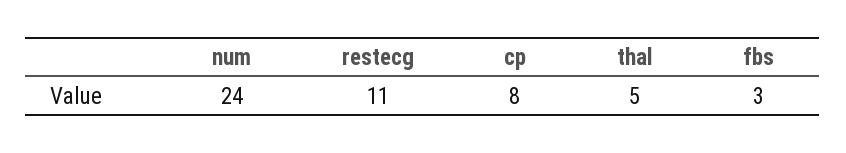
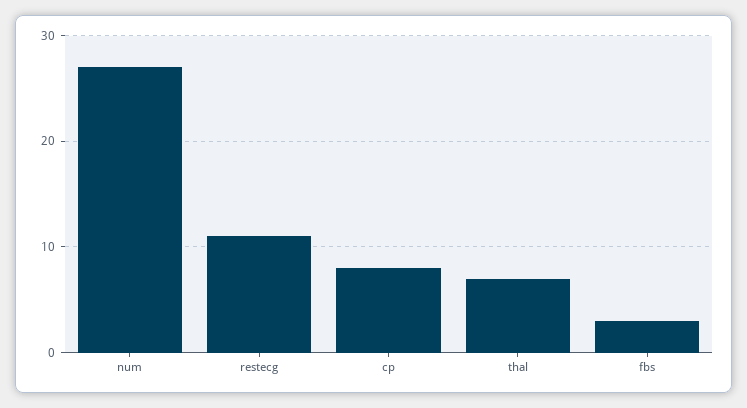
  {
-   "num": 24,
+   "num": 27,
    "restecg": 11,
    "cp": 8,
-   "thal": 5,
+   "thal": 7,
    "fbs": 3
  }

